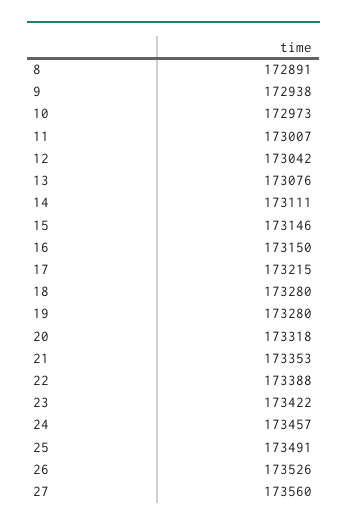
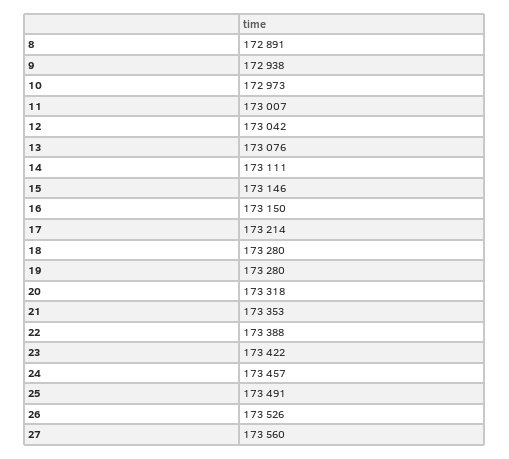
  {
    "8": 172891,
    "9": 172938,
    "10": 172973,
    "11": 173007,
    "12": 173042,
    "13": 173076,
    "14": 173111,
    "15": 173146,
    "16": 173150,
-   "17": 173215,
+   "17": 173214,
    "18": 173280,
    "19": 173280,
    "20": 173318,
    "21": 173353,
    "22": 173388,
    "23": 173422,
    "24": 173457,
    "25": 173491,
    "26": 173526,
    "27": 173560
  }

